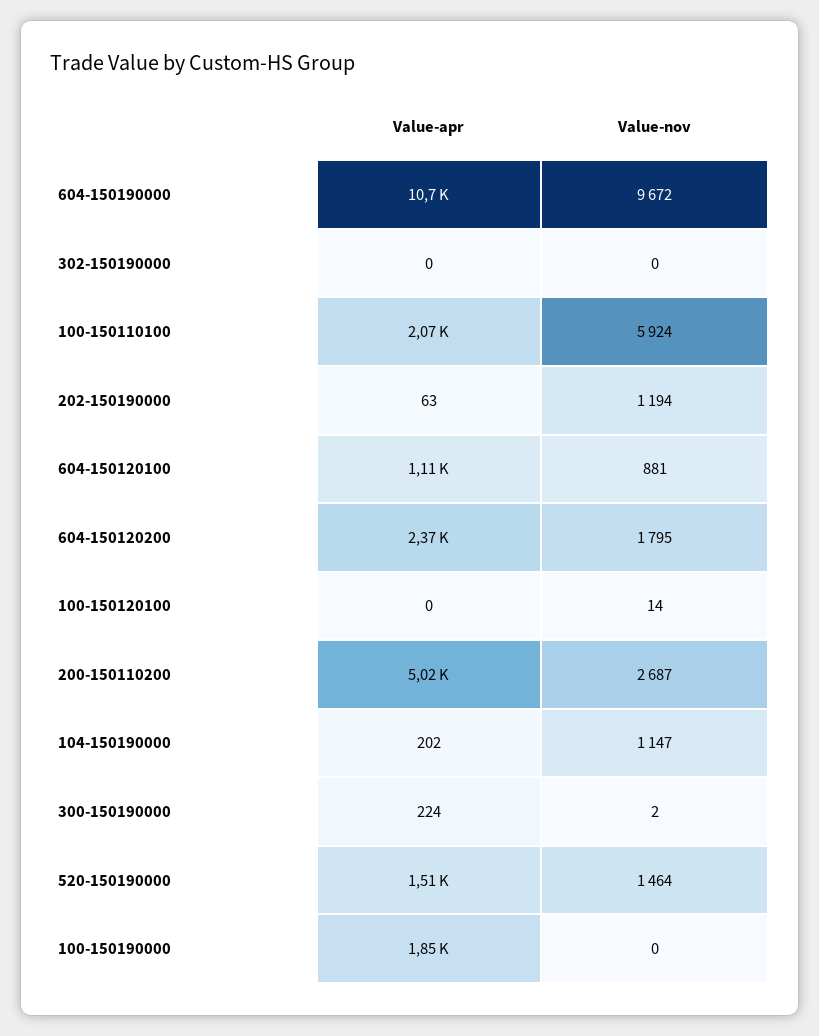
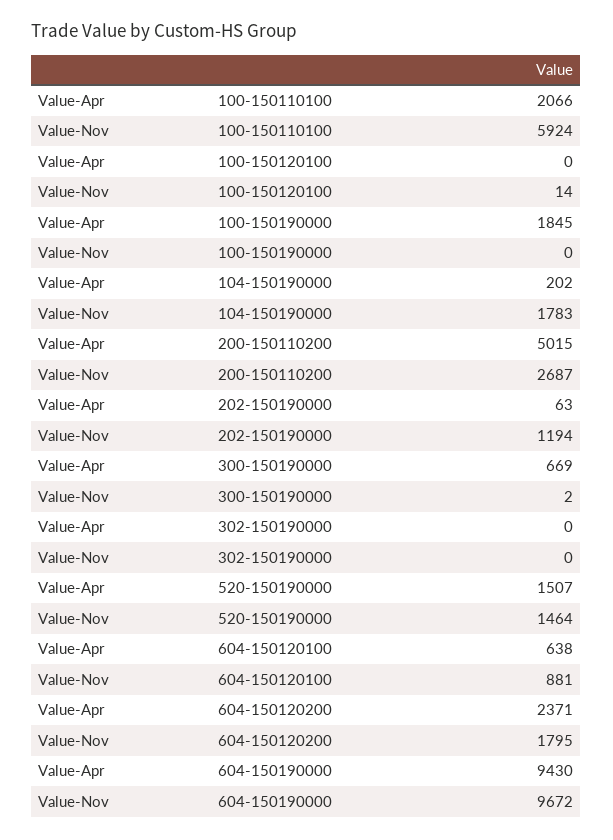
  {
    "Value-apr": {
-     "604-150190000": 10700,
+     "604-150190000": 9430,
      "302-150190000": 0,
      "100-150110100": 2066,
      "202-150190000": 63,
-     "604-150120100": 1110,
+     "604-150120100": 638,
      "604-150120200": 2371,
      "100-150120100": 0,
      "200-150110200": 5015,
      "104-150190000": 202,
-     "300-150190000": 224,
+     "300-150190000": 669,
      "520-150190000": 1507,
      "100-150190000": 1845
    },
    "Value-nov": {
      "604-150190000": 9672,
      "302-150190000": 0,
      "100-150110100": 5924,
      "202-150190000": 1194,
      "604-150120100": 881,
      "604-150120200": 1795,
      "100-150120100": 14,
      "200-150110200": 2687,
-     "104-150190000": 1147,
+     "104-150190000": 1783,
      "300-150190000": 2,
      "520-150190000": 1464,
      "100-150190000": 0
    }
  }

